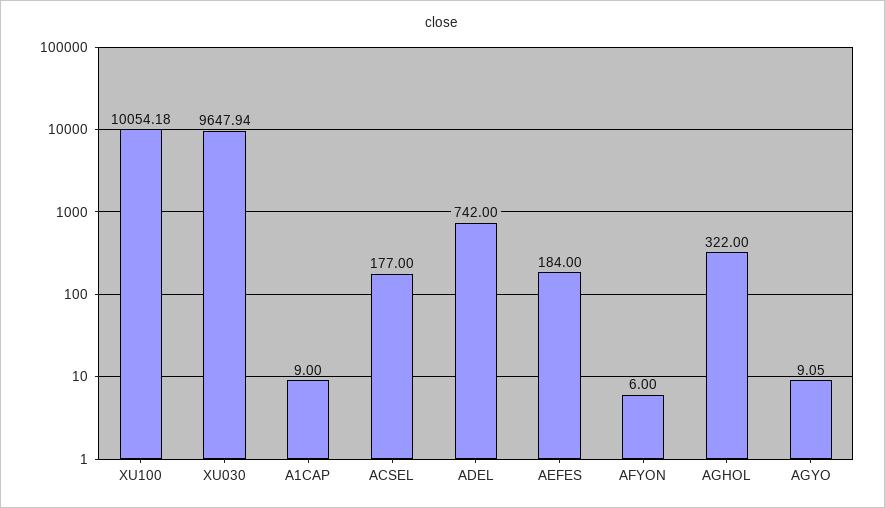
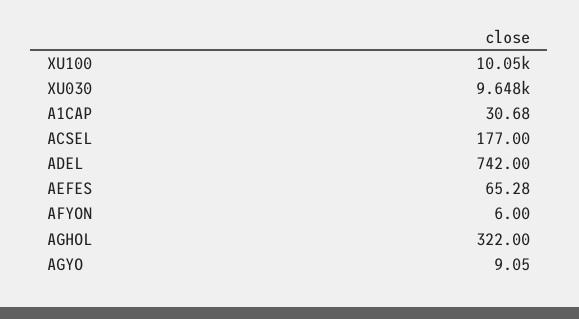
  {
    "XU100": 10054.18,
    "XU030": 9647.94,
-   "A1CAP": 9,
+   "A1CAP": 30.68,
    "ACSEL": 177,
    "ADEL": 742,
-   "AEFES": 184,
+   "AEFES": 65.28,
    "AFYON": 6,
    "AGHOL": 322,
    "AGYO": 9.05
  }

